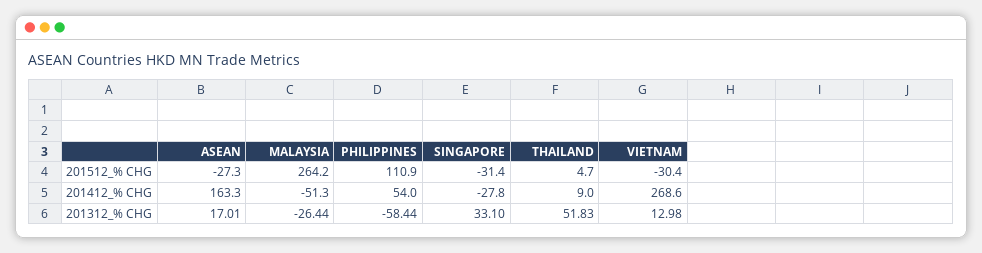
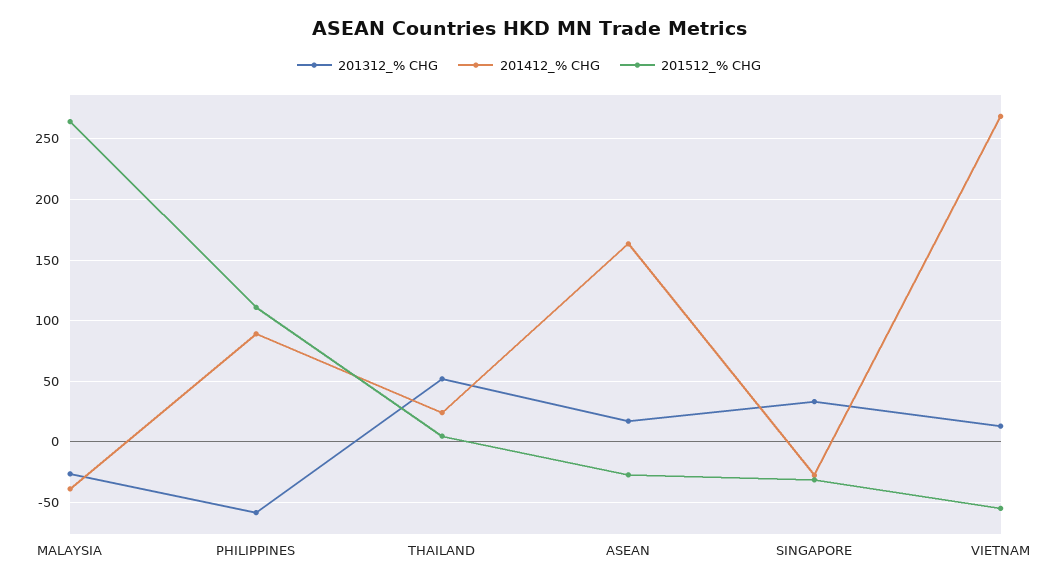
  {
    "201512_% CHG": {
      "ASEAN": -27.3,
      "MALAYSIA": 264.2,
      "PHILIPPINES": 110.9,
      "SINGAPORE": -31.4,
      "THAILAND": 4.7,
-     "VIETNAM": -30.4
+     "VIETNAM": -55
    },
    "201412_% CHG": {
      "ASEAN": 163.3,
-     "MALAYSIA": -51.3,
+     "MALAYSIA": -40,
-     "PHILIPPINES": 54,
+     "PHILIPPINES": 90,
      "SINGAPORE": -27.8,
-     "THAILAND": 9,
+     "THAILAND": 25,
      "VIETNAM": 268.6
    },
    "201312_% CHG": {
      "ASEAN": 17.01,
      "MALAYSIA": -26.44,
      "PHILIPPINES": -58.44,
      "SINGAPORE": 33.1,
      "THAILAND": 51.83,
      "VIETNAM": 12.98
    }
  }

